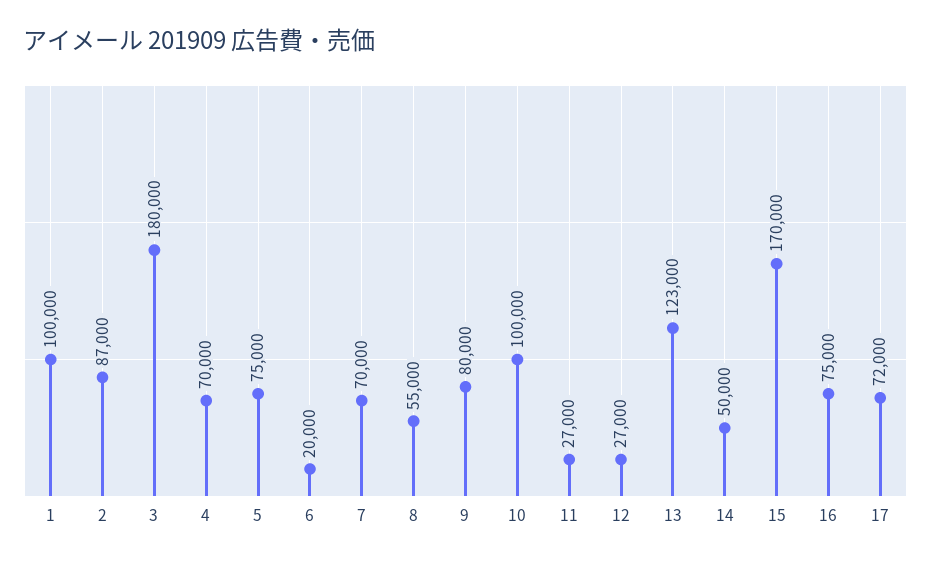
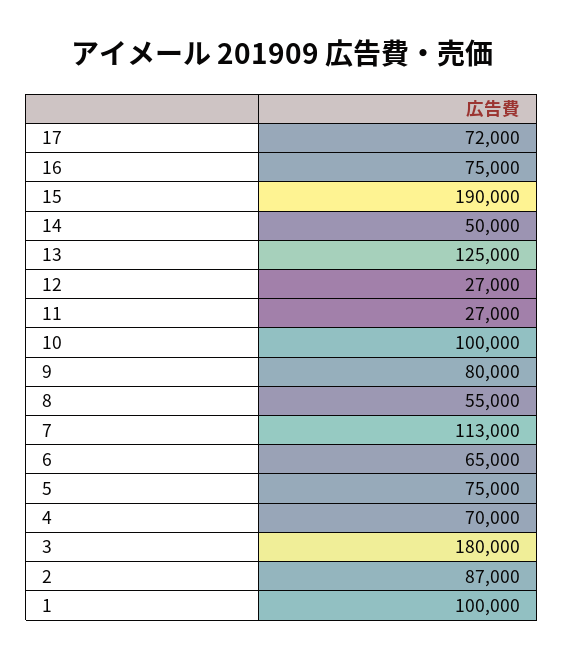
  {
    "1": 100000,
    "2": 87000,
    "3": 180000,
    "4": 70000,
    "5": 75000,
-   "6": 20000,
+   "6": 65000,
-   "7": 70000,
+   "7": 113000,
    "8": 55000,
    "9": 80000,
    "10": 100000,
    "11": 27000,
    "12": 27000,
-   "13": 123000,
+   "13": 125000,
    "14": 50000,
-   "15": 170000,
+   "15": 190000,
    "16": 75000,
    "17": 72000
  }

